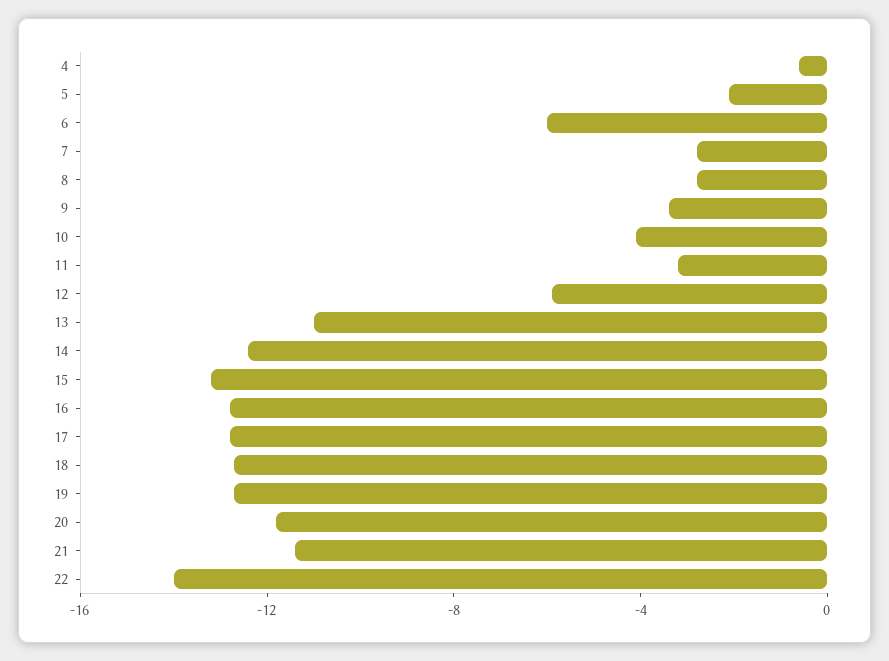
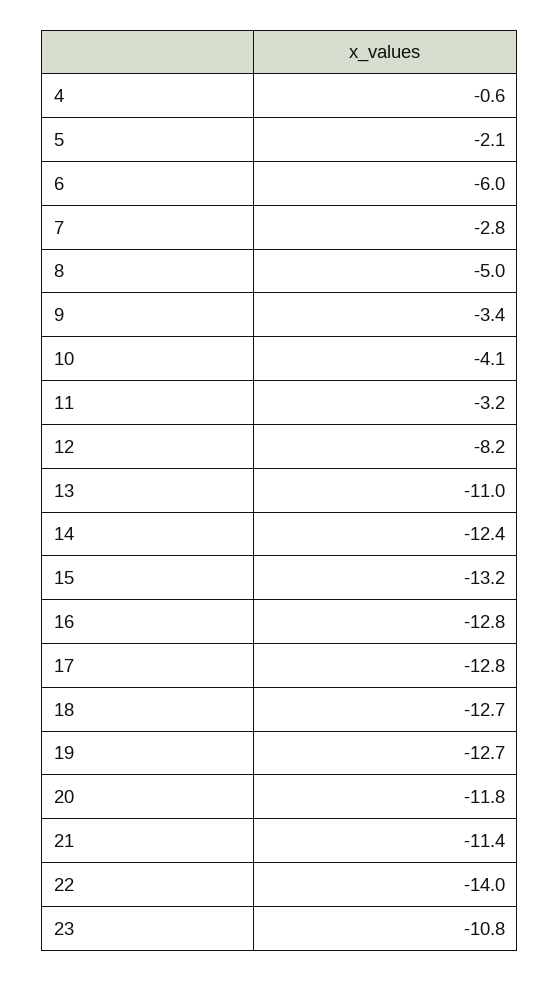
  {
    "4": -0.6,
    "5": -2.1,
    "6": -6,
    "7": -2.8,
-   "8": -3,
+   "8": -5,
    "9": -3.4,
    "10": -4.1,
    "11": -3.2,
-   "12": -6,
+   "12": -8.2,
    "13": -11,
    "14": -12.4,
    "15": -13.2,
    "16": -12.8,
    "17": -12.8,
    "18": -12.7,
    "19": -12.7,
    "20": -11.8,
    "21": -11.4,
-   "22": -14
+   "22": -14,
+   "23": -10.8
  }

